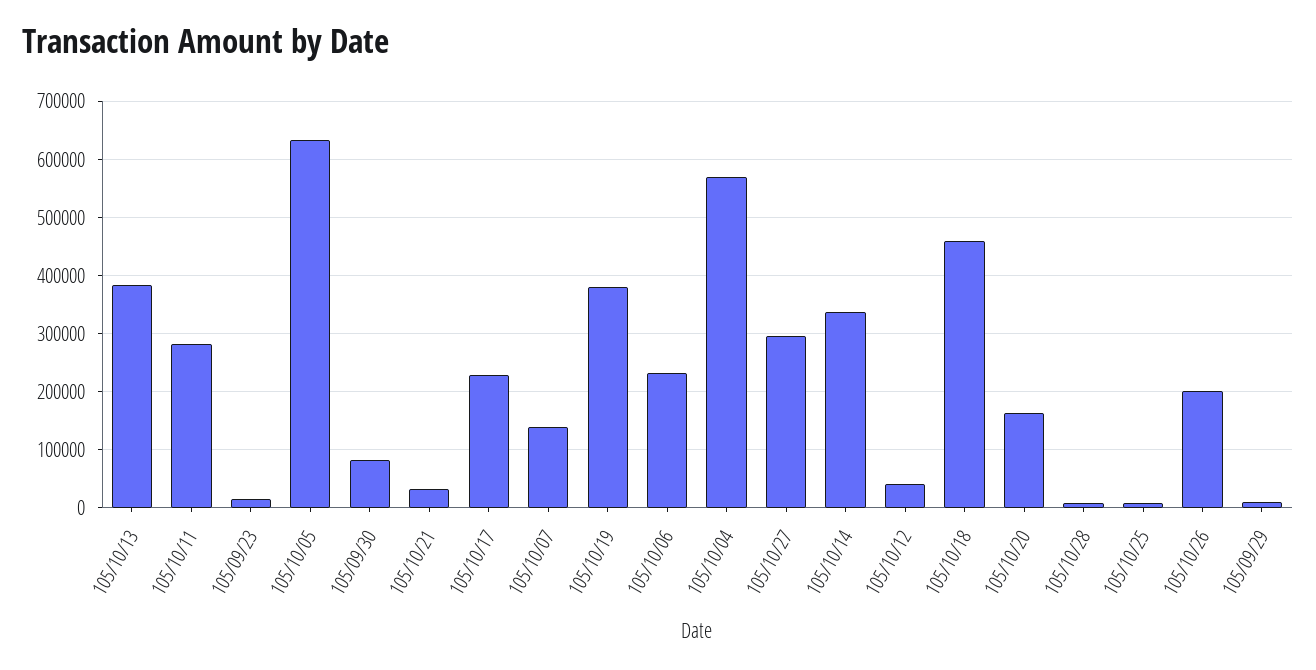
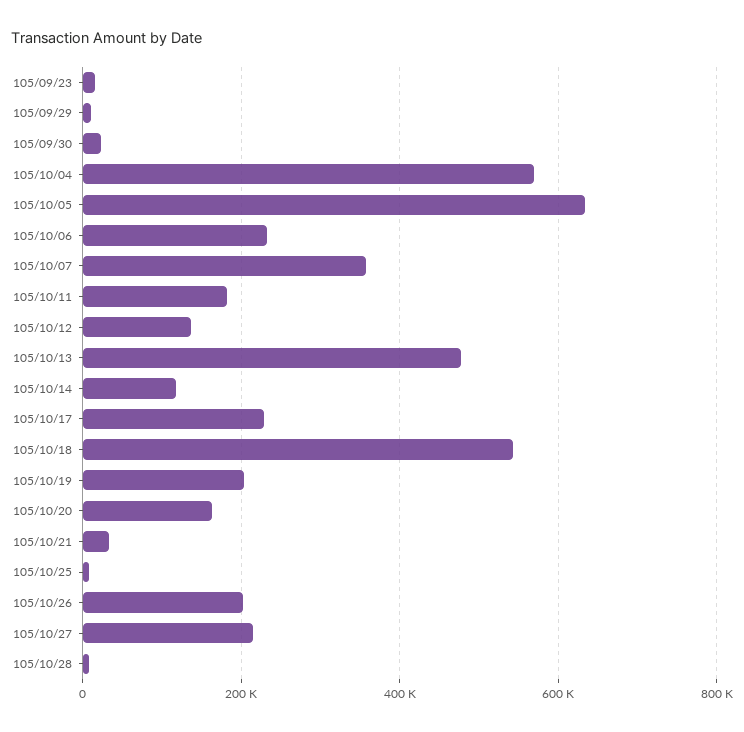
  {
-   "105/10/13": 380000,
+   "105/10/13": 480000,
-   "105/10/11": 280000,
+   "105/10/11": 180000,
    "105/09/23": 20000,
    "105/10/05": 640000,
-   "105/09/30": 80000,
+   "105/09/30": 20000,
    "105/10/21": 40000,
    "105/10/17": 220000,
-   "105/10/07": 140000,
+   "105/10/07": 360000,
-   "105/10/19": 380000,
+   "105/10/19": 200000,
    "105/10/06": 240000,
    "105/10/04": 560000,
-   "105/10/27": 300000,
+   "105/10/27": 220000,
-   "105/10/14": 340000,
+   "105/10/14": 120000,
-   "105/10/12": 40000,
+   "105/10/12": 140000,
-   "105/10/18": 460000,
+   "105/10/18": 540000,
    "105/10/20": 160000,
    "105/10/28": 0,
    "105/10/25": 0,
    "105/10/26": 200000,
    "105/09/29": 0
  }

